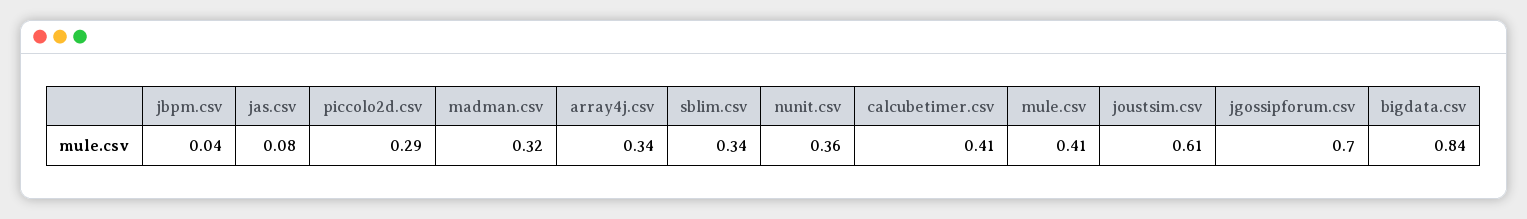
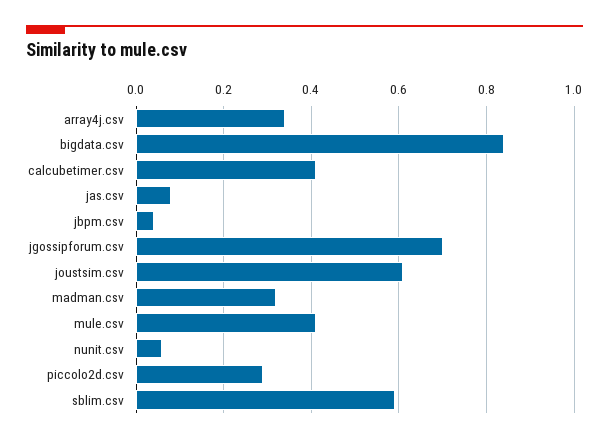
  {
    "jbpm.csv": 0.04,
    "jas.csv": 0.08,
    "piccolo2d.csv": 0.29,
    "madman.csv": 0.32,
    "array4j.csv": 0.34,
-   "sblim.csv": 0.34,
+   "sblim.csv": 0.6,
-   "nunit.csv": 0.36,
+   "nunit.csv": 0.05,
    "calcubetimer.csv": 0.41,
    "mule.csv": 0.41,
    "joustsim.csv": 0.61,
    "jgossipforum.csv": 0.7,
    "bigdata.csv": 0.84
  }

